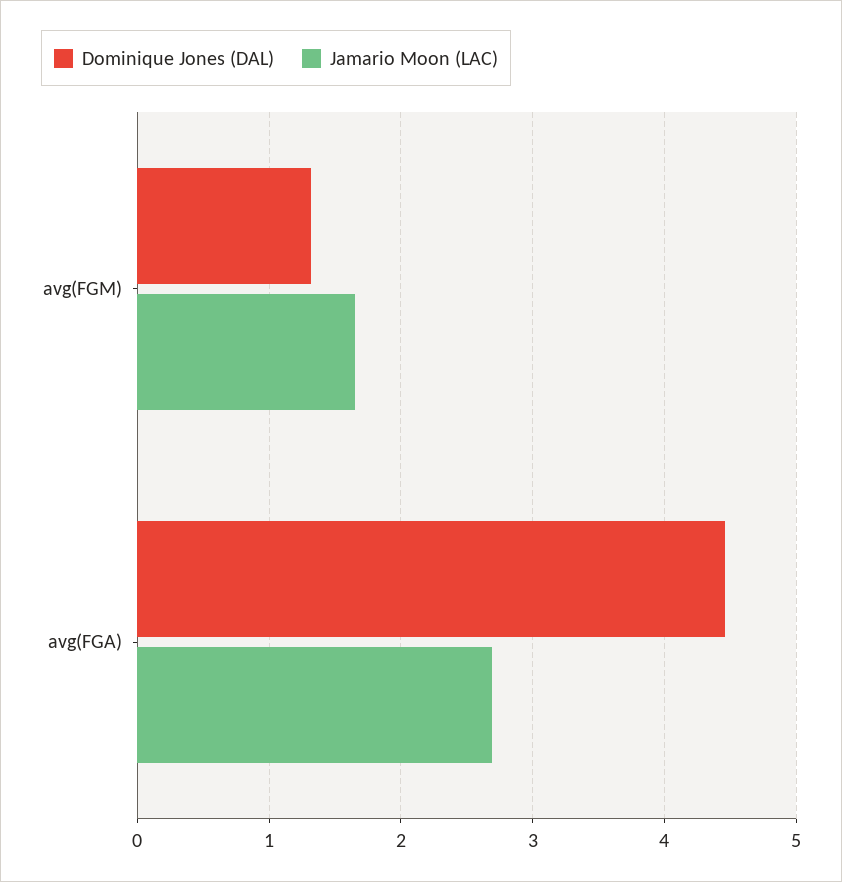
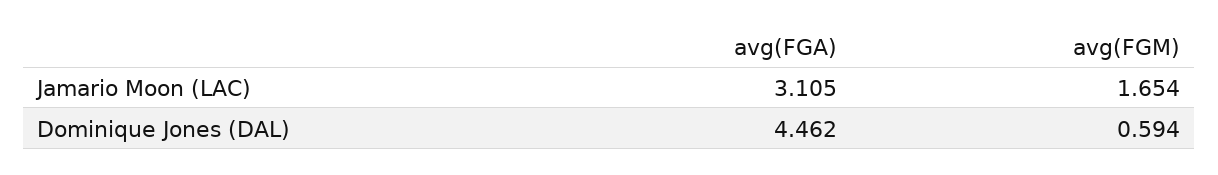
  {
    "Dominique Jones (DAL)": {
-     "avg(FGM)": 1.3,
+     "avg(FGM)": 0.594,
      "avg(FGA)": 4.462
    },
    "Jamario Moon (LAC)": {
      "avg(FGM)": 1.654,
-     "avg(FGA)": 2.7
+     "avg(FGA)": 3.105
    }
  }

